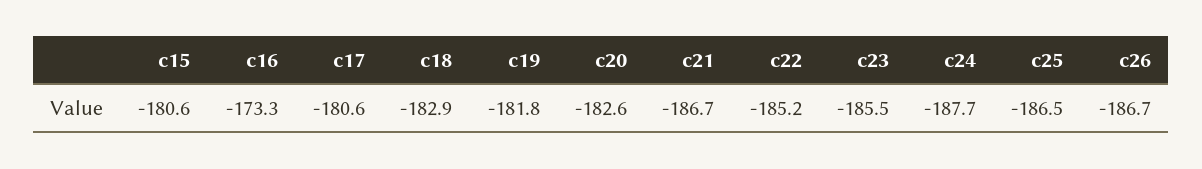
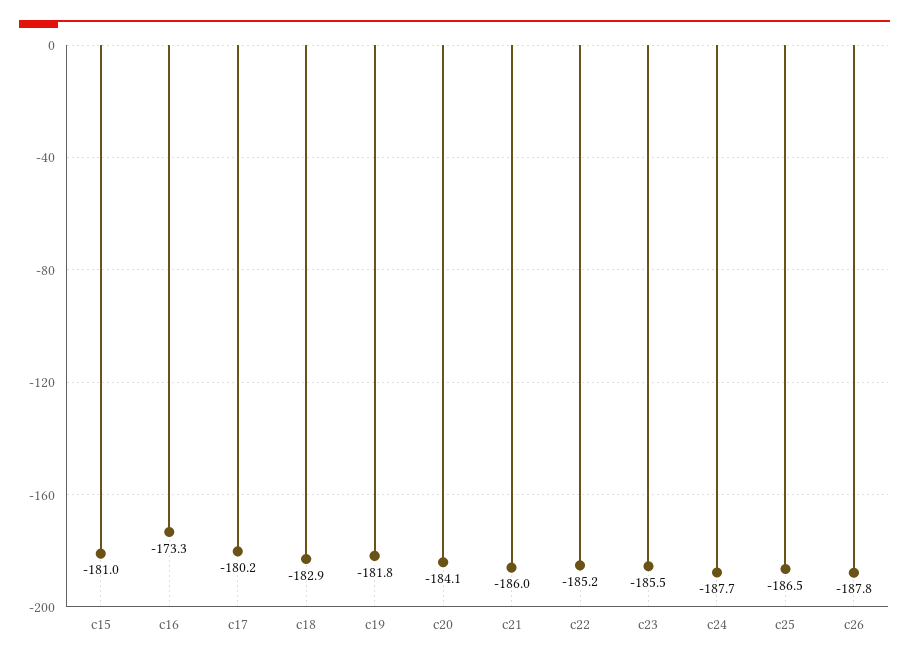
  {
-   "c15": -180.6,
+   "c15": -181,
    "c16": -173.3,
-   "c17": -180.6,
+   "c17": -180.2,
    "c18": -182.9,
    "c19": -181.8,
-   "c20": -182.6,
+   "c20": -184.1,
-   "c21": -186.7,
+   "c21": -186,
    "c22": -185.2,
    "c23": -185.5,
    "c24": -187.7,
    "c25": -186.5,
-   "c26": -186.7
+   "c26": -187.8
  }

